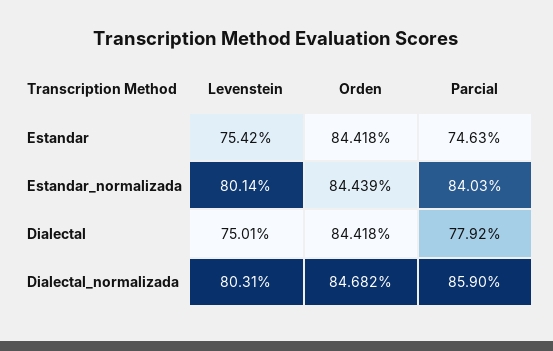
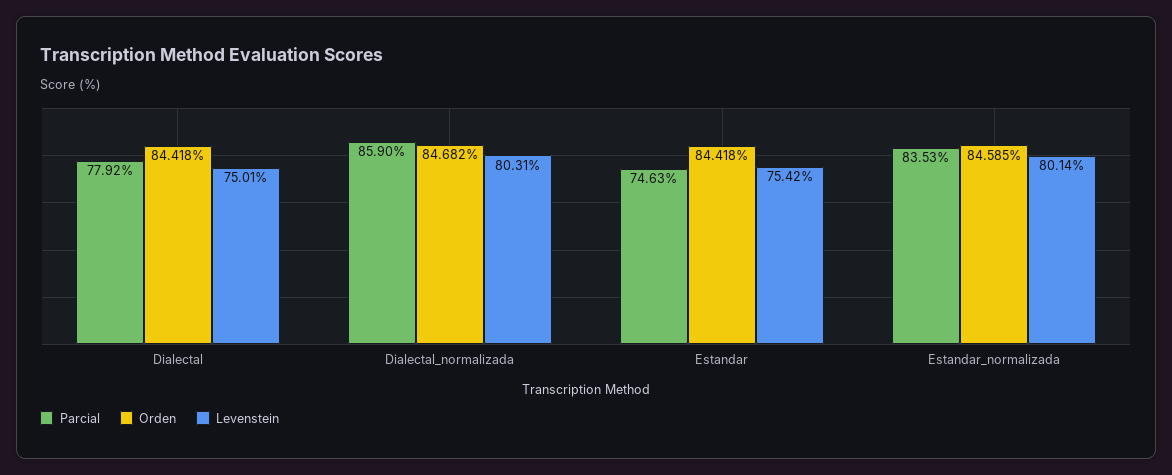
  {
    "Levenstein": {
      "Estandar": 75.42,
      "Estandar_normalizada": 80.14,
      "Dialectal": 75.01,
      "Dialectal_normalizada": 80.31
    },
    "Orden": {
      "Estandar": 84.418,
-     "Estandar_normalizada": 84.439,
+     "Estandar_normalizada": 84.585,
      "Dialectal": 84.418,
      "Dialectal_normalizada": 84.682
    },
    "Parcial": {
      "Estandar": 74.63,
-     "Estandar_normalizada": 84.03,
+     "Estandar_normalizada": 83.53,
      "Dialectal": 77.92,
      "Dialectal_normalizada": 85.9
    }
  }

